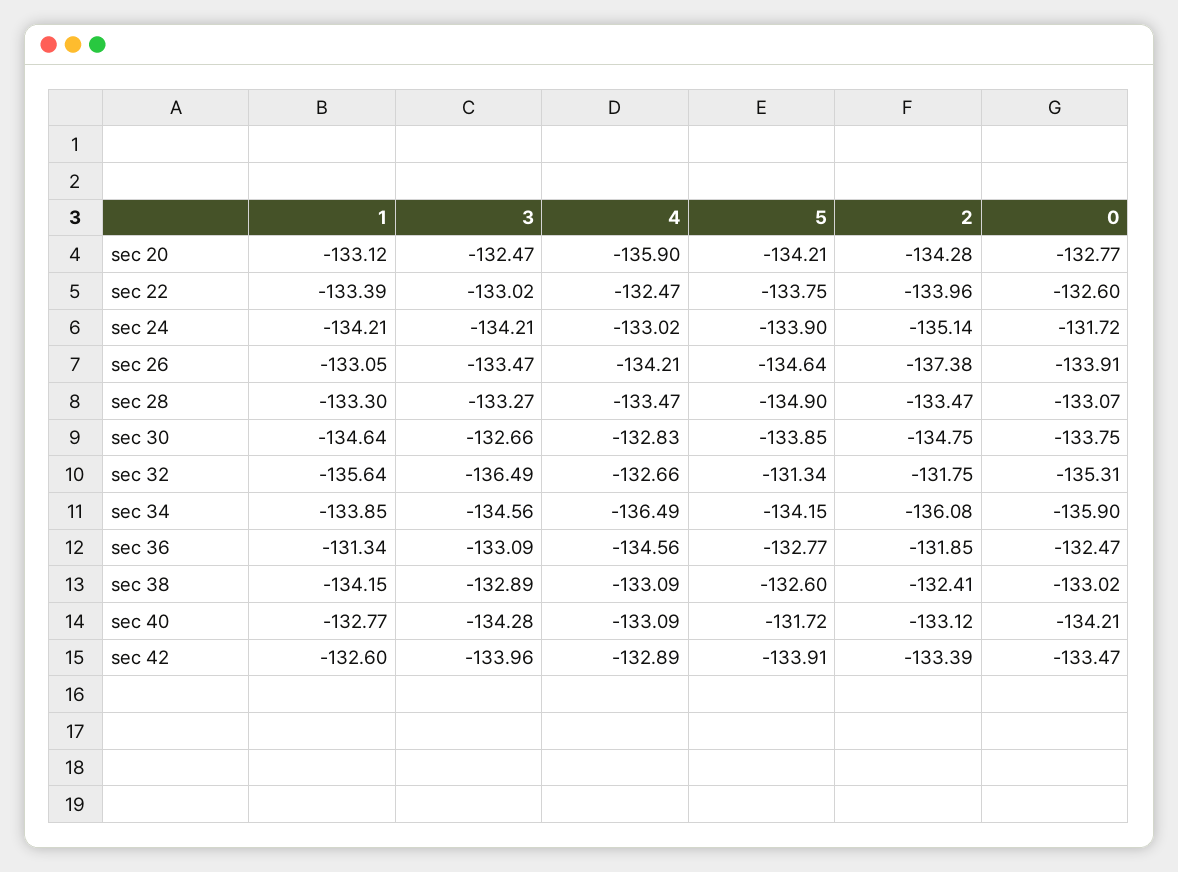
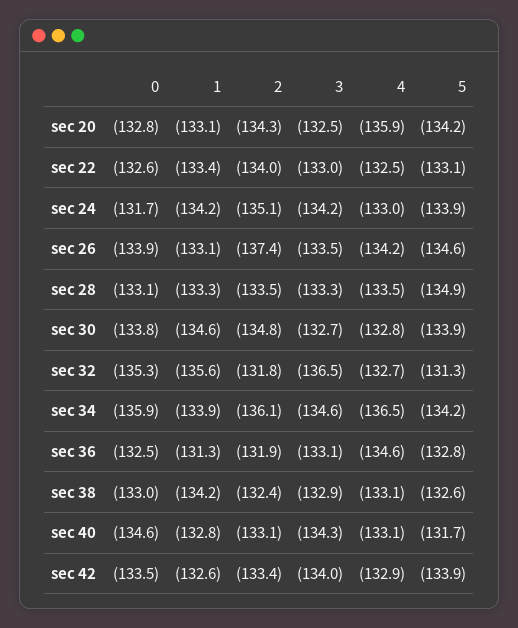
  {
    "1": {
      "sec 20": -133.12,
      "sec 22": -133.39,
      "sec 24": -134.21,
      "sec 26": -133.05,
      "sec 28": -133.3,
      "sec 30": -134.64,
      "sec 32": -135.64,
      "sec 34": -133.85,
      "sec 36": -131.34,
      "sec 38": -134.15,
      "sec 40": -132.77,
      "sec 42": -132.6
    },
    "3": {
      "sec 20": -132.47,
      "sec 22": -133.02,
      "sec 24": -134.21,
      "sec 26": -133.47,
      "sec 28": -133.27,
      "sec 30": -132.66,
      "sec 32": -136.49,
      "sec 34": -134.56,
      "sec 36": -133.09,
      "sec 38": -132.89,
      "sec 40": -134.28,
      "sec 42": -133.96
    },
    "4": {
      "sec 20": -135.9,
      "sec 22": -132.47,
      "sec 24": -133.02,
      "sec 26": -134.21,
      "sec 28": -133.47,
      "sec 30": -132.83,
      "sec 32": -132.66,
      "sec 34": -136.49,
      "sec 36": -134.56,
      "sec 38": -133.09,
      "sec 40": -133.09,
      "sec 42": -132.89
    },
    "5": {
      "sec 20": -134.21,
-     "sec 22": -133.75,
+     "sec 22": -133.1,
      "sec 24": -133.9,
      "sec 26": -134.64,
      "sec 28": -134.9,
      "sec 30": -133.85,
      "sec 32": -131.34,
      "sec 34": -134.15,
      "sec 36": -132.77,
      "sec 38": -132.6,
      "sec 40": -131.72,
      "sec 42": -133.91
    },
    "2": {
      "sec 20": -134.28,
      "sec 22": -133.96,
      "sec 24": -135.14,
      "sec 26": -137.38,
      "sec 28": -133.47,
      "sec 30": -134.75,
      "sec 32": -131.75,
      "sec 34": -136.08,
      "sec 36": -131.85,
      "sec 38": -132.41,
      "sec 40": -133.12,
      "sec 42": -133.39
    },
    "0": {
      "sec 20": -132.77,
      "sec 22": -132.6,
      "sec 24": -131.72,
      "sec 26": -133.91,
      "sec 28": -133.07,
      "sec 30": -133.75,
      "sec 32": -135.31,
      "sec 34": -135.9,
      "sec 36": -132.47,
      "sec 38": -133.02,
-     "sec 40": -134.21,
+     "sec 40": -134.6,
      "sec 42": -133.47
    }
  }

